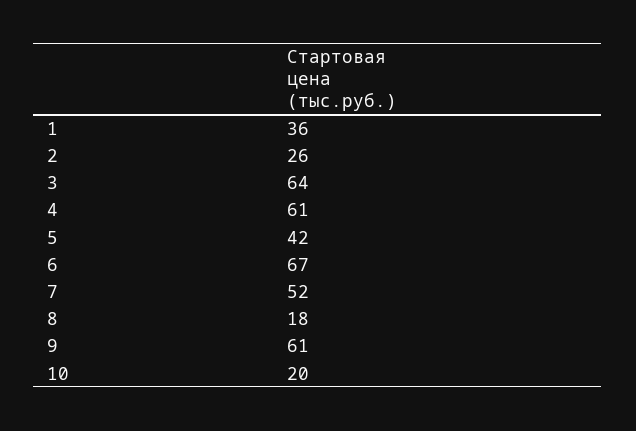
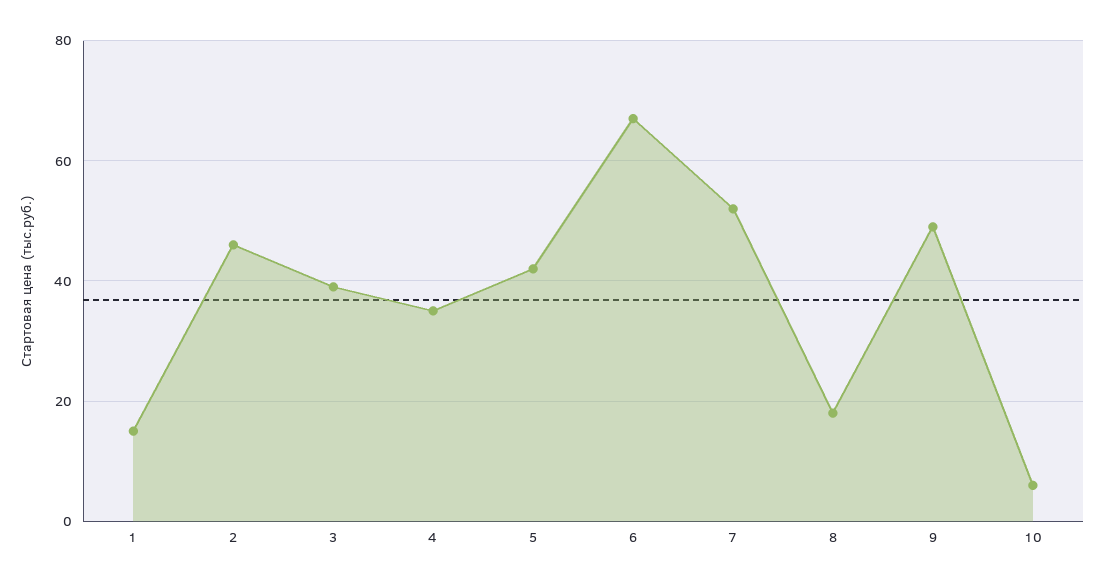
  {
-   "1": 36,
+   "1": 15,
-   "2": 26,
+   "2": 45,
-   "3": 64,
+   "3": 40,
-   "4": 61,
+   "4": 35,
    "5": 42,
    "6": 67,
    "7": 52,
    "8": 18,
-   "9": 61,
+   "9": 50,
-   "10": 20
+   "10": 5
  }

